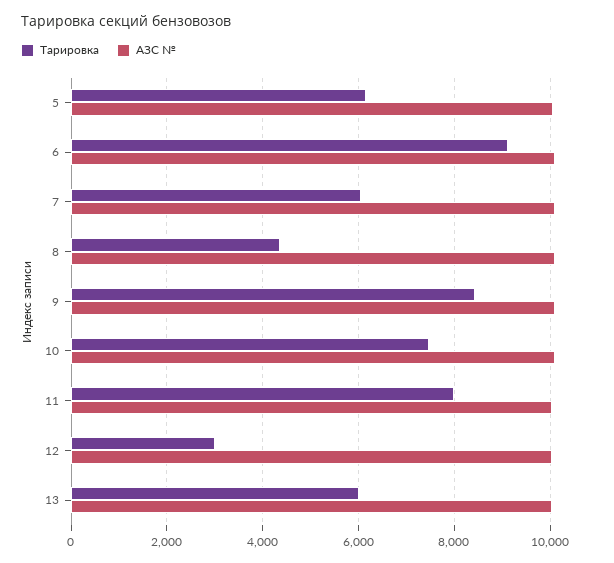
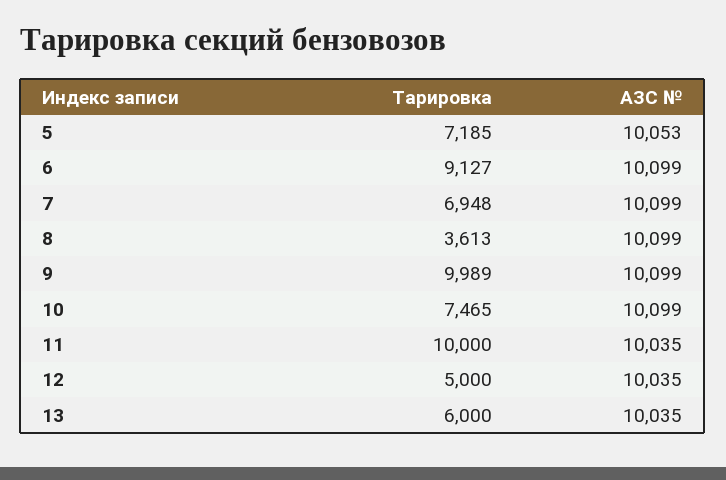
  {
    "Тарировка": {
-     "5": 6200,
+     "5": 7185,
      "6": 9127,
-     "7": 6000,
+     "7": 6948,
-     "8": 4400,
+     "8": 3613,
-     "9": 8400,
+     "9": 9989,
      "10": 7465,
-     "11": 8000,
+     "11": 10000,
-     "12": 3000,
+     "12": 5000,
      "13": 6000
    },
    "АЗС №": {
      "5": 10053,
      "6": 10099,
      "7": 10099,
      "8": 10099,
      "9": 10099,
      "10": 10099,
      "11": 10035,
      "12": 10035,
      "13": 10035
    }
  }

